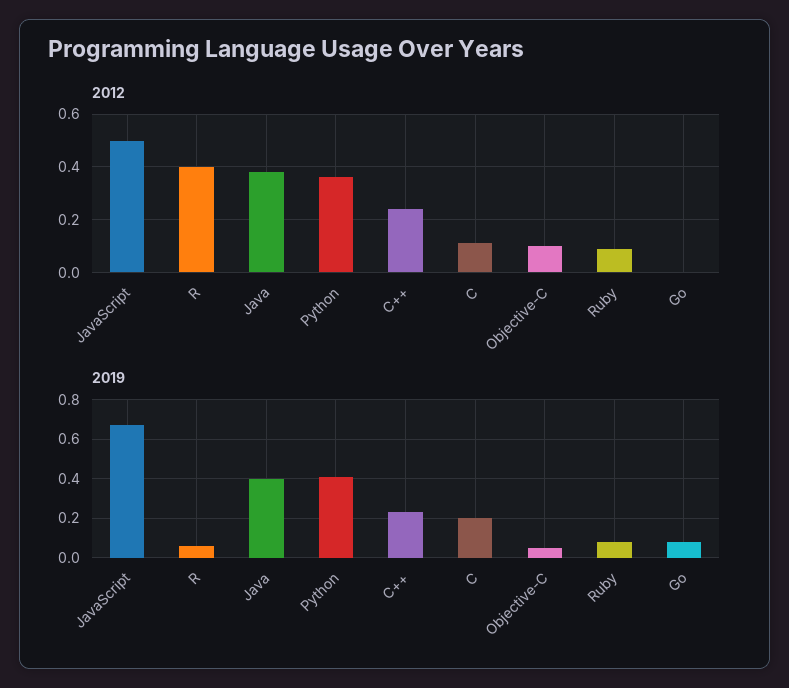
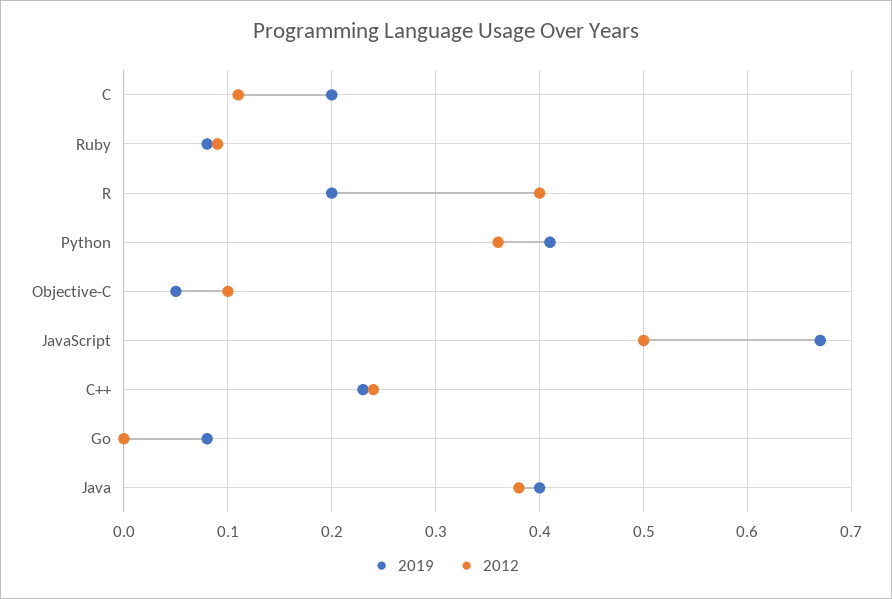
  {
    "2012": {
      "JavaScript": 0.5,
      "R": 0.4,
      "Java": 0.38,
      "Python": 0.36,
      "C++": 0.24,
      "C": 0.11,
      "Objective-C": 0.1,
      "Ruby": 0.09,
      "Go": 0
    },
    "2019": {
      "JavaScript": 0.67,
-     "R": 0.05,
+     "R": 0.2,
      "Java": 0.4,
      "Python": 0.41,
      "C++": 0.23,
      "C": 0.2,
      "Objective-C": 0.05,
      "Ruby": 0.08,
      "Go": 0.08
    }
  }

